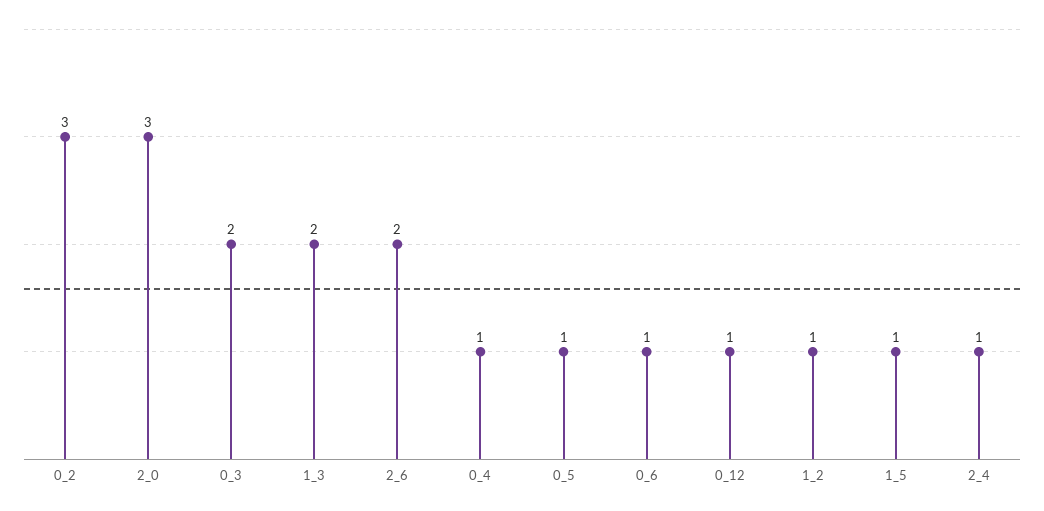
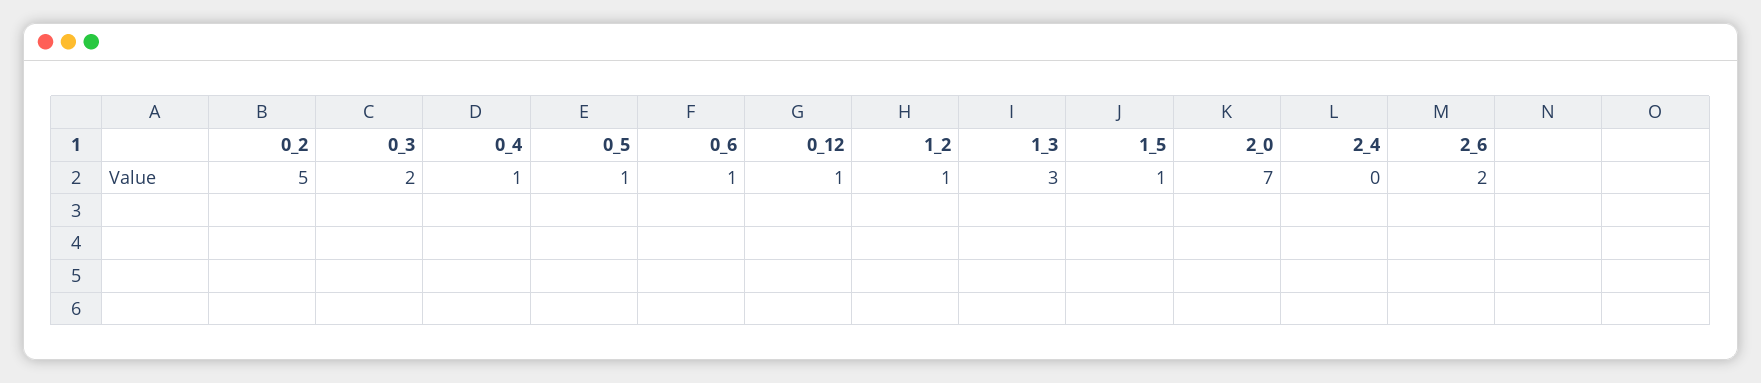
  {
-   "0_2": 3,
+   "0_2": 5,
-   "2_0": 3,
+   "2_0": 7,
    "0_3": 2,
-   "1_3": 2,
+   "1_3": 3,
    "2_6": 2,
    "0_4": 1,
    "0_5": 1,
    "0_6": 1,
    "0_12": 1,
    "1_2": 1,
    "1_5": 1,
-   "2_4": 1
+   "2_4": 0
  }

